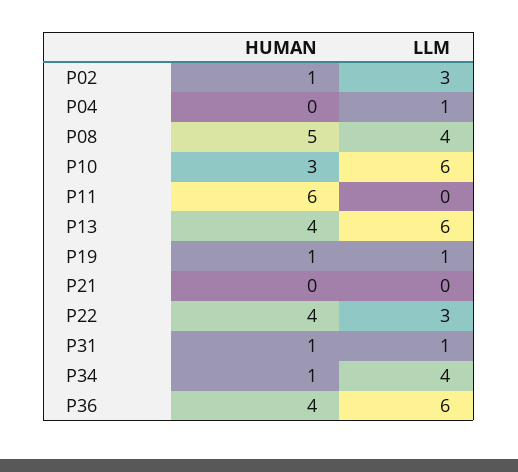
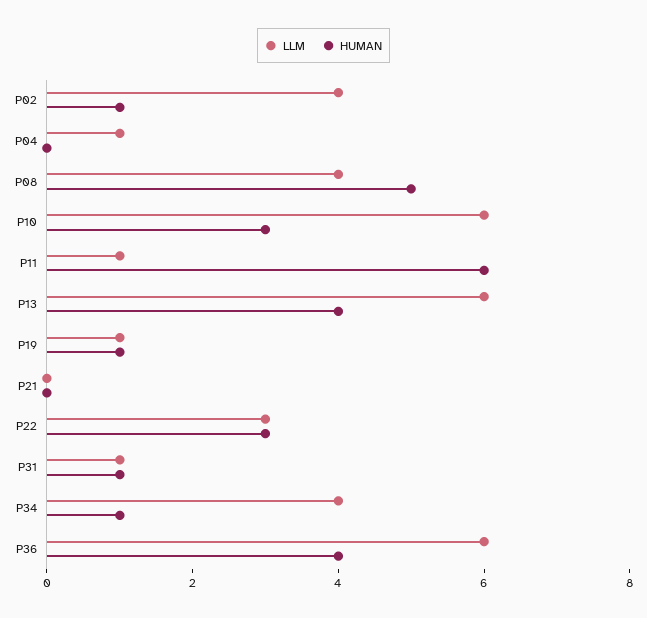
  {
    "HUMAN": {
      "P02": 1,
      "P04": 0,
      "P08": 5,
      "P10": 3,
      "P11": 6,
      "P13": 4,
      "P19": 1,
      "P21": 0,
-     "P22": 4,
+     "P22": 3,
      "P31": 1,
      "P34": 1,
      "P36": 4
    },
    "LLM": {
-     "P02": 3,
+     "P02": 4,
      "P04": 1,
      "P08": 4,
      "P10": 6,
-     "P11": 0,
+     "P11": 1,
      "P13": 6,
      "P19": 1,
      "P21": 0,
      "P22": 3,
      "P31": 1,
      "P34": 4,
      "P36": 6
    }
  }

